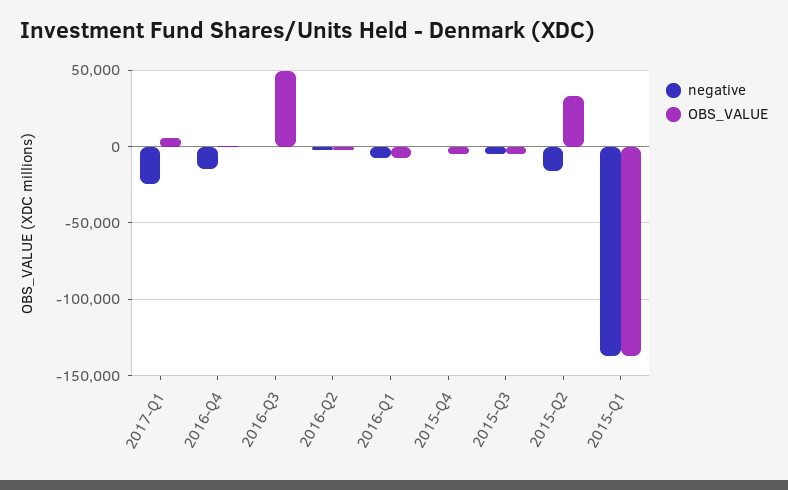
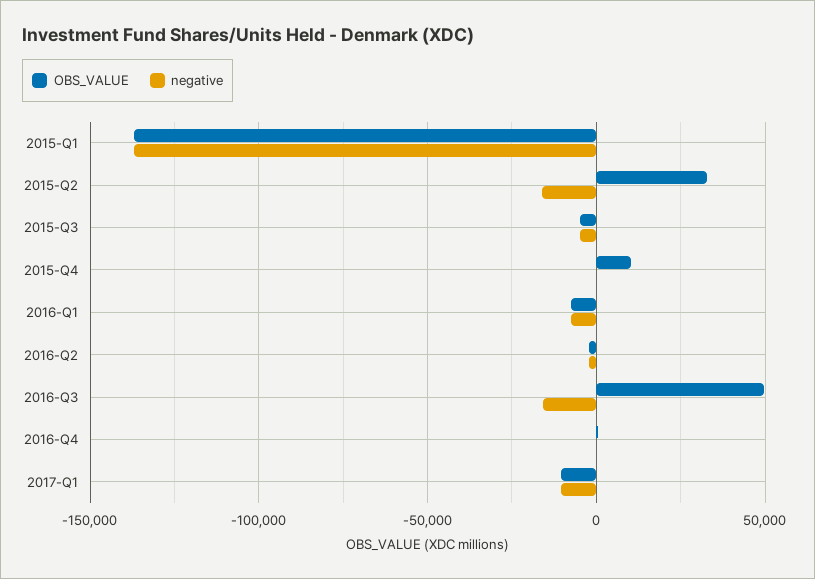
  {
    "negative": {
-     "2017-Q1": -25000,
+     "2017-Q1": -10000,
-     "2016-Q4": -15000,
+     "2016-Q4": 0,
-     "2016-Q3": 0,
+     "2016-Q3": -15000,
      "2016-Q2": 0,
      "2016-Q1": -5000,
      "2015-Q4": 0,
      "2015-Q3": -5000,
      "2015-Q2": -15000,
      "2015-Q1": -135000
    },
    "OBS_VALUE": {
-     "2017-Q1": 5000,
+     "2017-Q1": -10000,
      "2016-Q4": 0,
      "2016-Q3": 50000,
      "2016-Q2": 0,
      "2016-Q1": -5000,
-     "2015-Q4": -5000,
+     "2015-Q4": 10000,
      "2015-Q3": -5000,
      "2015-Q2": 35000,
      "2015-Q1": -135000
    }
  }

